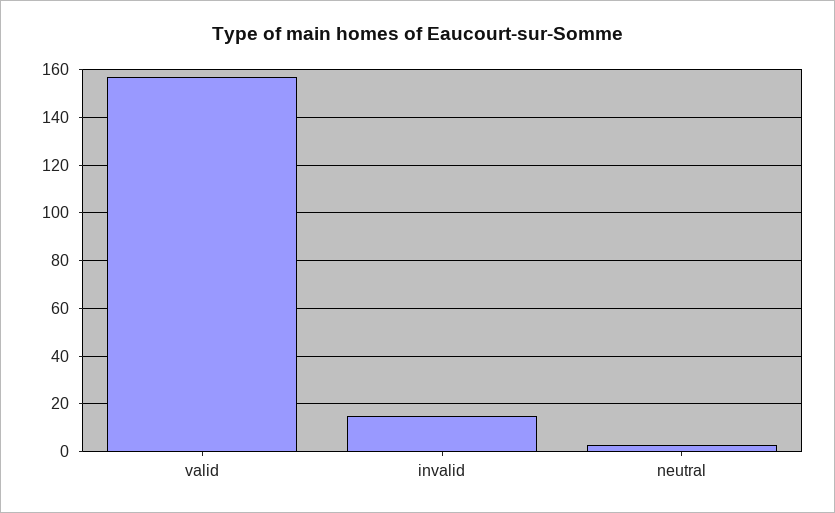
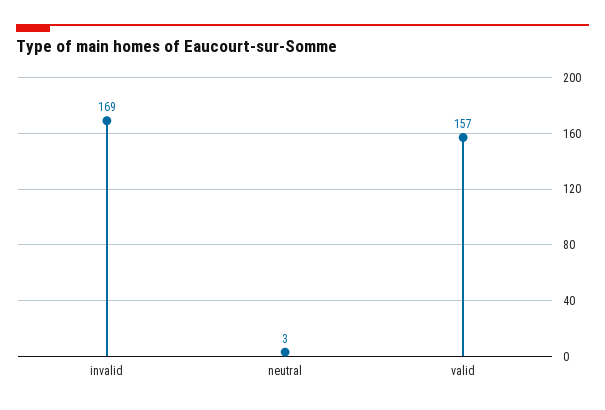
  {
    "valid": 157,
-   "invalid": 15,
+   "invalid": 169,
    "neutral": 3
  }

